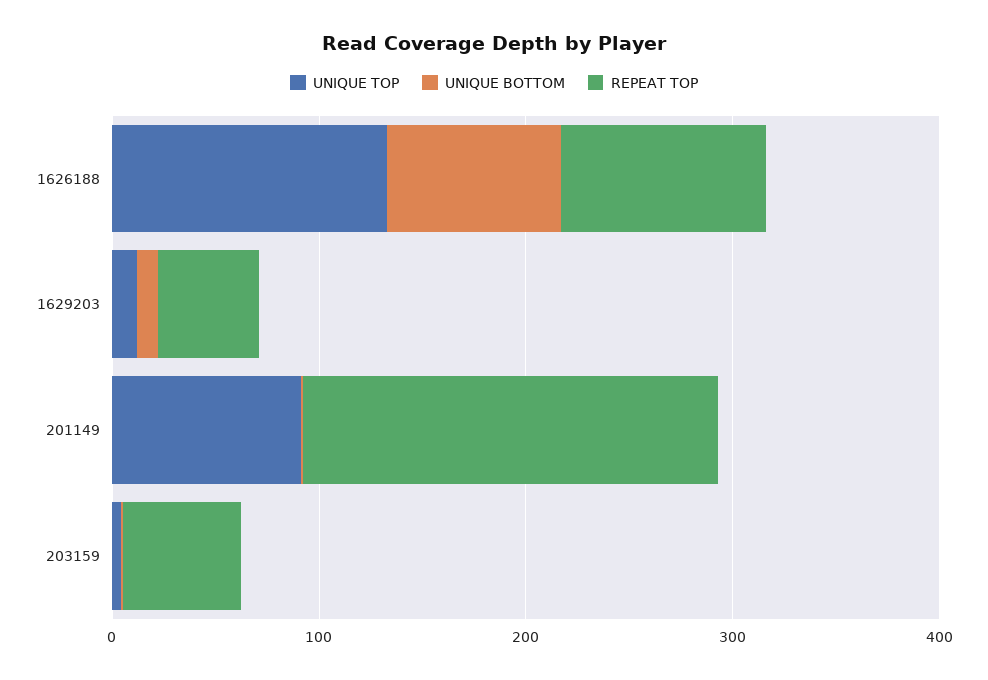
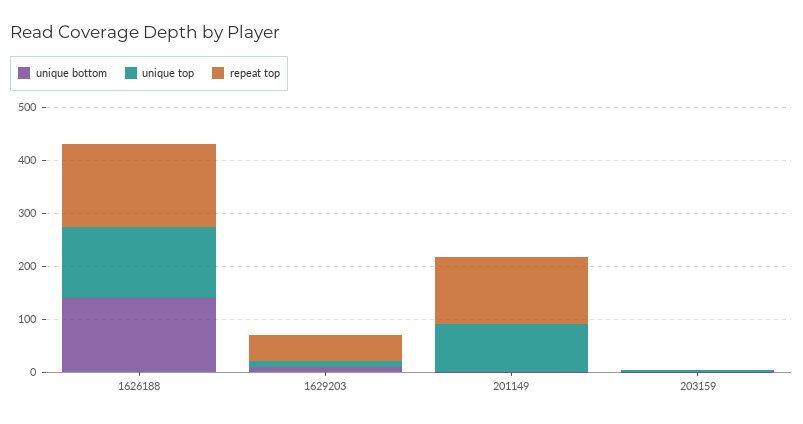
  {
    "UNIQUE TOP": {
      "1626188": 140,
      "1629203": 20,
      "201149": 100,
      "203159": 0
    },
    "UNIQUE BOTTOM": {
-     "1626188": 80,
+     "1626188": 140,
      "1629203": 20,
      "201149": 0,
      "203159": 0
    },
    "REPEAT TOP": {
-     "1626188": 100,
+     "1626188": 160,
      "1629203": 40,
-     "201149": 200,
+     "201149": 120,
-     "203159": 60
+     "203159": 0
    }
  }

